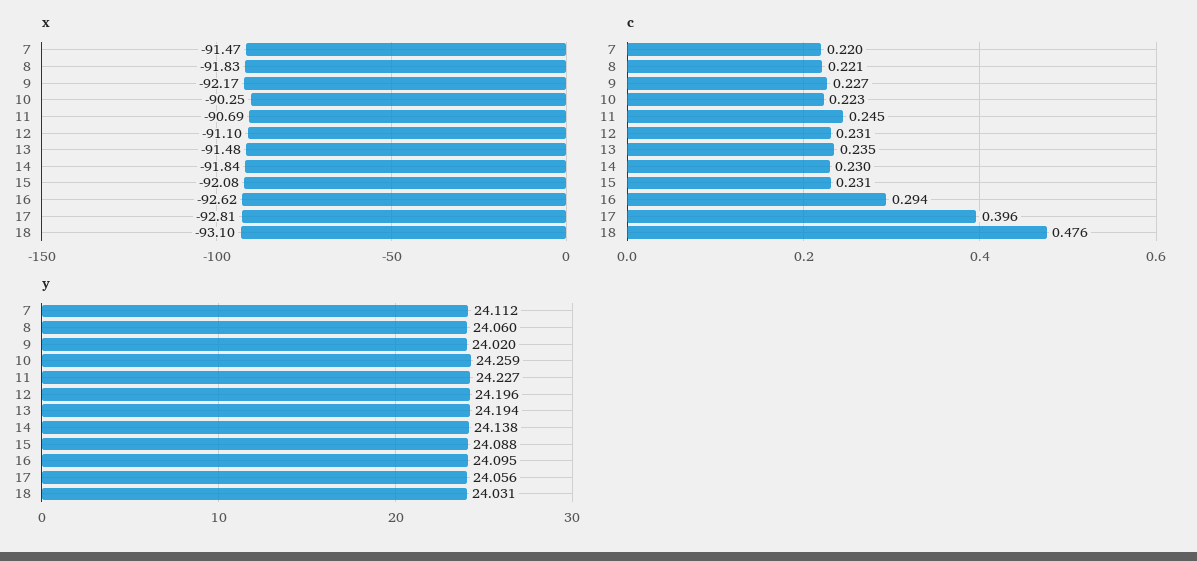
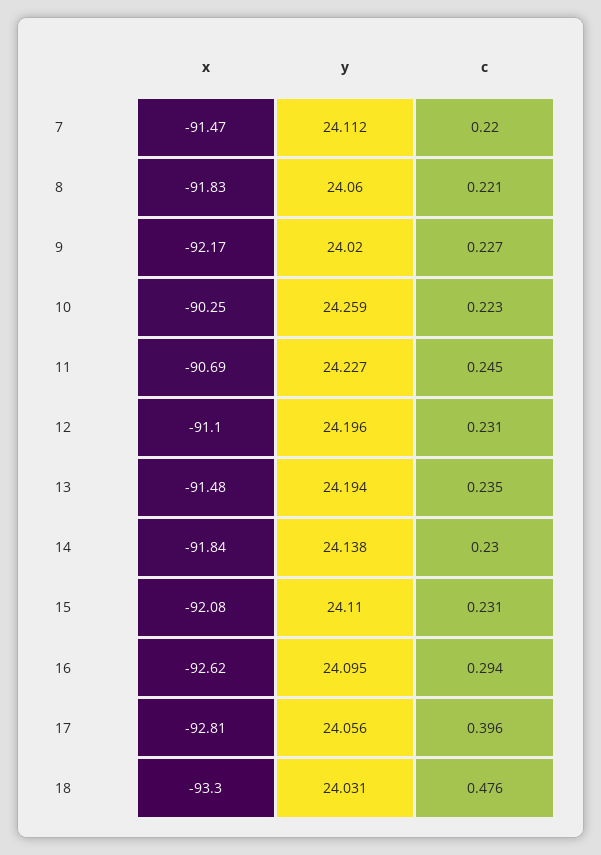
  {
    "x": {
      "7": -91.47,
      "8": -91.83,
      "9": -92.17,
      "10": -90.25,
      "11": -90.69,
      "12": -91.1,
      "13": -91.48,
      "14": -91.84,
      "15": -92.08,
      "16": -92.62,
      "17": -92.81,
-     "18": -93.1
+     "18": -93.3
    },
    "c": {
      "7": 0.22,
      "8": 0.221,
      "9": 0.227,
      "10": 0.223,
      "11": 0.245,
      "12": 0.231,
      "13": 0.235,
      "14": 0.23,
      "15": 0.231,
      "16": 0.294,
      "17": 0.396,
      "18": 0.476
    },
    "y": {
      "7": 24.112,
      "8": 24.06,
      "9": 24.02,
      "10": 24.259,
      "11": 24.227,
      "12": 24.196,
      "13": 24.194,
      "14": 24.138,
-     "15": 24.088,
+     "15": 24.11,
      "16": 24.095,
      "17": 24.056,
      "18": 24.031
    }
  }

